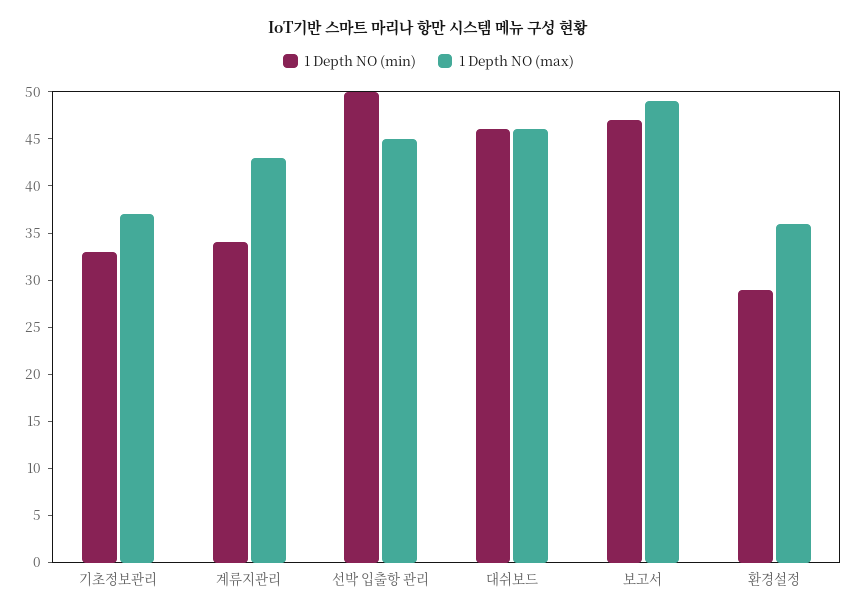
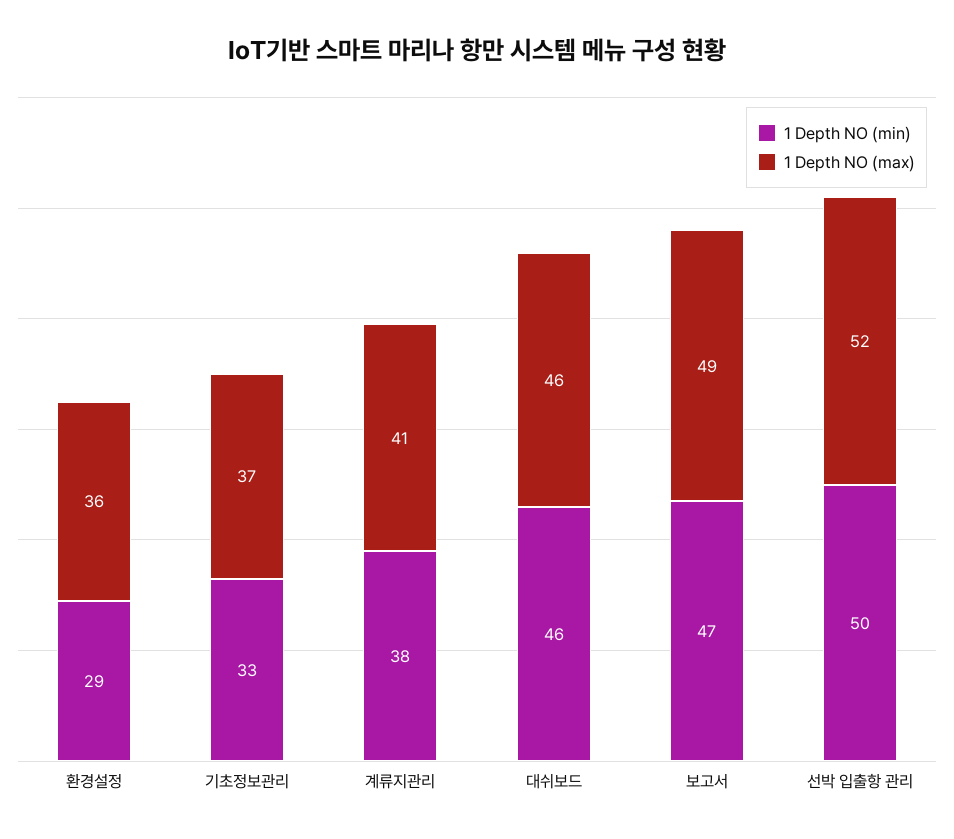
  {
    "1 Depth NO (min)": {
      "기초정보관리": 33,
-     "계류지관리": 34,
+     "계류지관리": 38,
      "선박 입출항 관리": 50,
      "대쉬보드": 46,
      "보고서": 47,
      "환경설정": 29
    },
    "1 Depth NO (max)": {
      "기초정보관리": 37,
-     "계류지관리": 43,
+     "계류지관리": 41,
-     "선박 입출항 관리": 45,
+     "선박 입출항 관리": 52,
      "대쉬보드": 46,
      "보고서": 49,
      "환경설정": 36
    }
  }

